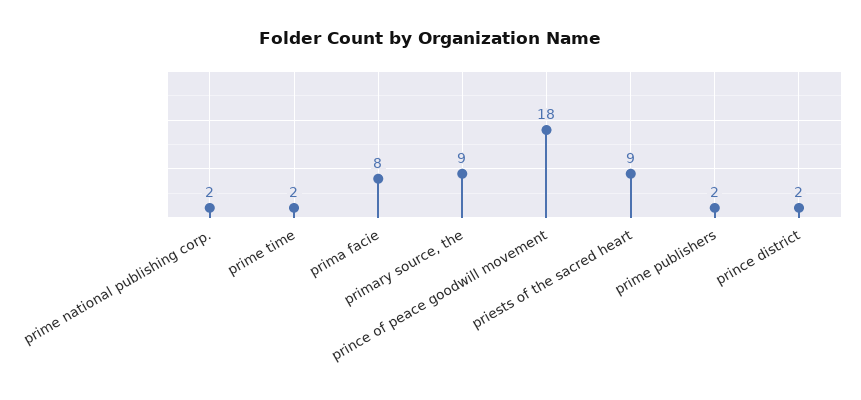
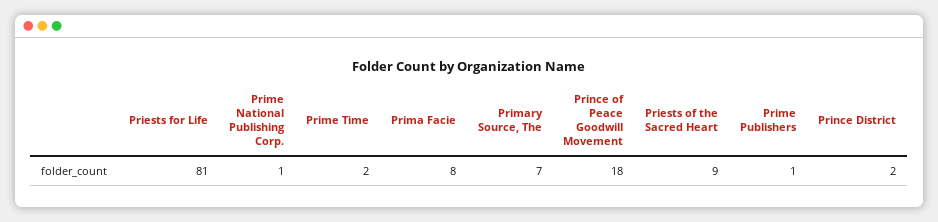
  {
-   "prime national publishing corp.": 2,
+   "prime national publishing corp.": 1,
    "prime time": 2,
    "prima facie": 8,
-   "primary source, the": 9,
+   "primary source, the": 7,
    "prince of peace goodwill movement": 18,
    "priests of the sacred heart": 9,
-   "prime publishers": 2,
+   "prime publishers": 1,
-   "prince district": 2
+   "prince district": 2,
+   "Priests for Life": 81
  }

